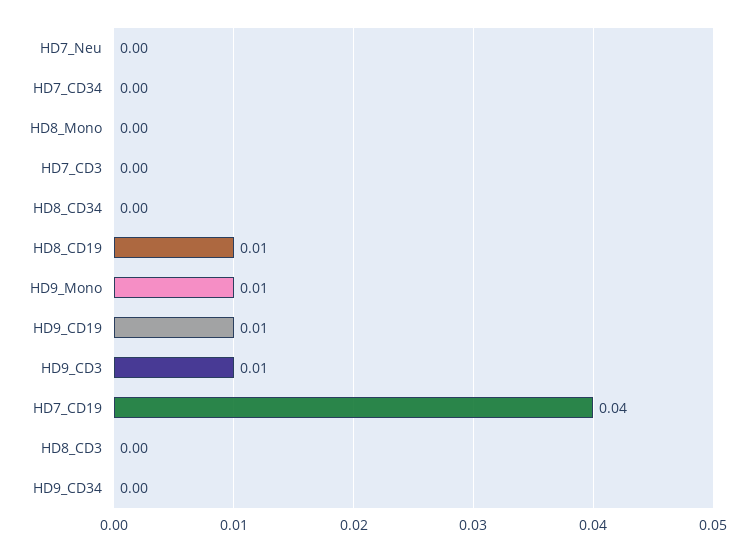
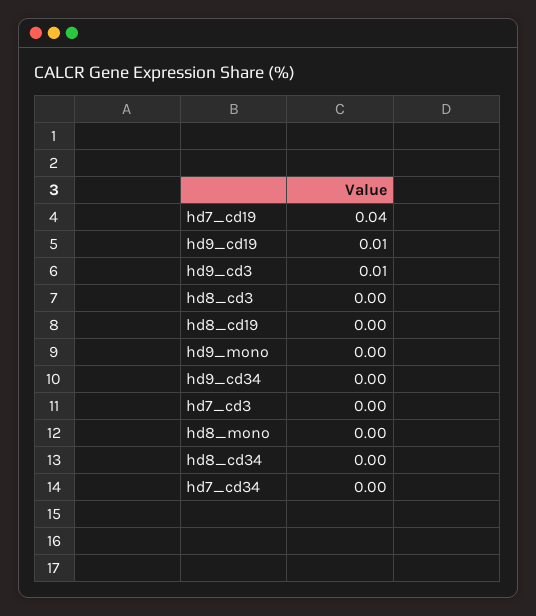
  {
-   "HD7_Neu": 0,
    "HD7_CD34": 0,
    "HD8_Mono": 0,
    "HD7_CD3": 0,
    "HD8_CD34": 0,
-   "HD8_CD19": 0.01,
+   "HD8_CD19": 0,
-   "HD9_Mono": 0.01,
+   "HD9_Mono": 0,
    "HD9_CD19": 0.01,
    "HD9_CD3": 0.01,
    "HD7_CD19": 0.04,
    "HD8_CD3": 0,
    "HD9_CD34": 0
  }

